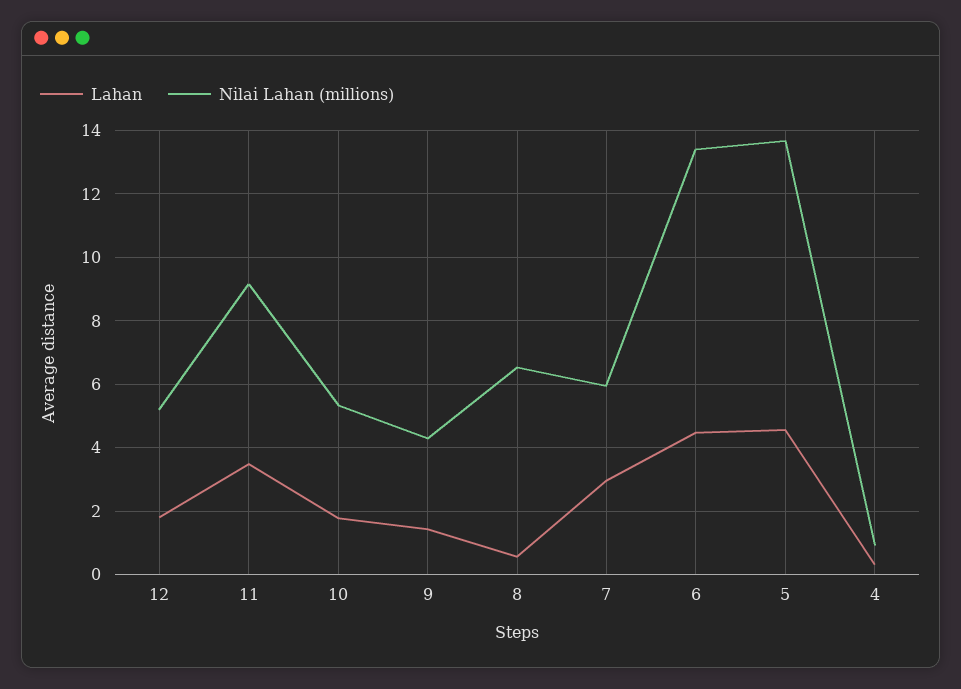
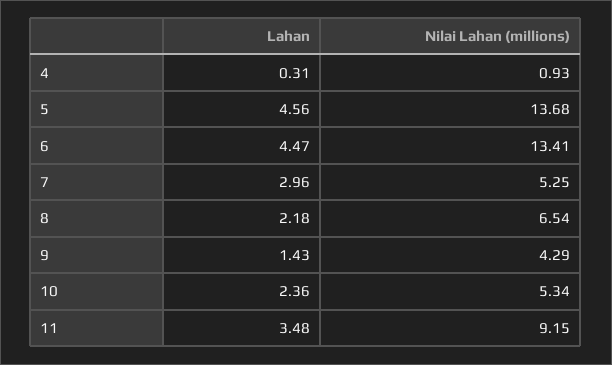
  {
    "Lahan": {
-     "12": 1.8,
      "11": 3.48,
-     "10": 1.8,
+     "10": 2.36,
      "9": 1.43,
-     "8": 0.6,
+     "8": 2.18,
      "7": 2.96,
      "6": 4.47,
      "5": 4.56,
      "4": 0.31
    },
    "Nilai Lahan (millions)": {
-     "12": 5.2,
      "11": 9.15,
      "10": 5.34,
      "9": 4.29,
      "8": 6.54,
-     "7": 6,
+     "7": 5.25,
      "6": 13.41,
      "5": 13.68,
      "4": 0.93
    }
  }

